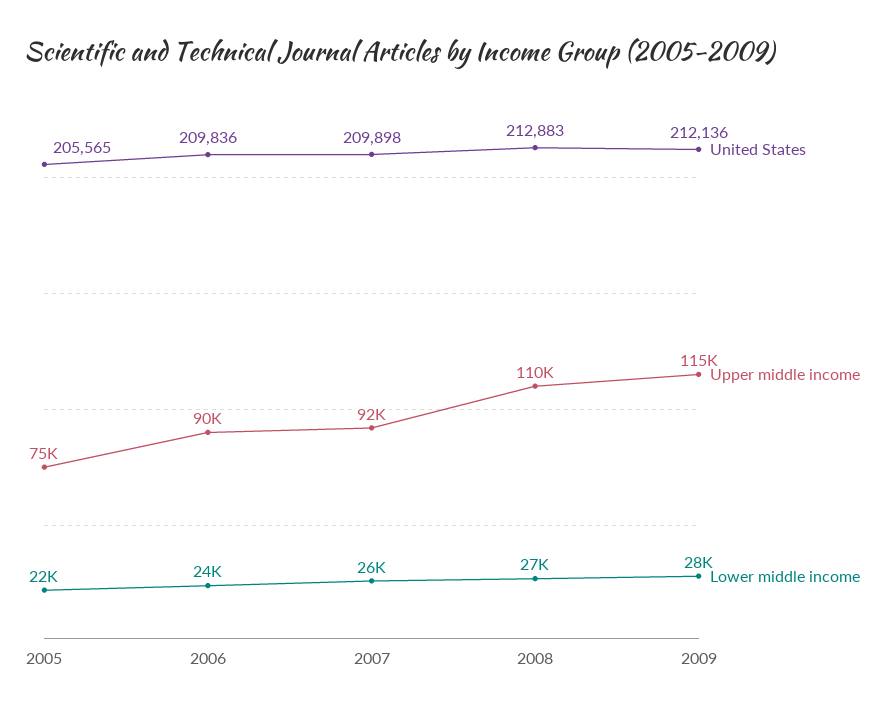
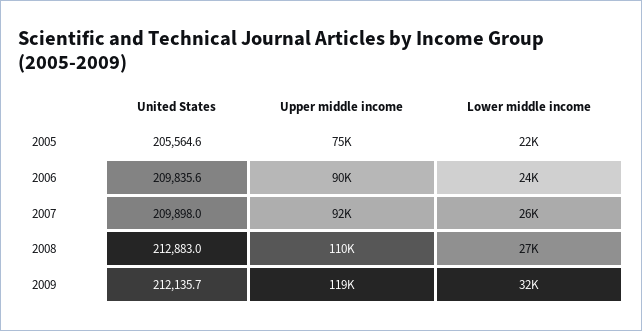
  {
    "United States": {
      "2005": 205564.6,
      "2006": 209835.6,
      "2007": 209898,
      "2008": 212883,
      "2009": 212135.7
    },
    "Upper middle income": {
      "2005": 75000,
      "2006": 90000,
      "2007": 92000,
      "2008": 110000,
-     "2009": 115000
+     "2009": 119000
    },
    "Lower middle income": {
      "2005": 22000,
      "2006": 24000,
      "2007": 26000,
      "2008": 27000,
-     "2009": 28000
+     "2009": 32000
    }
  }

